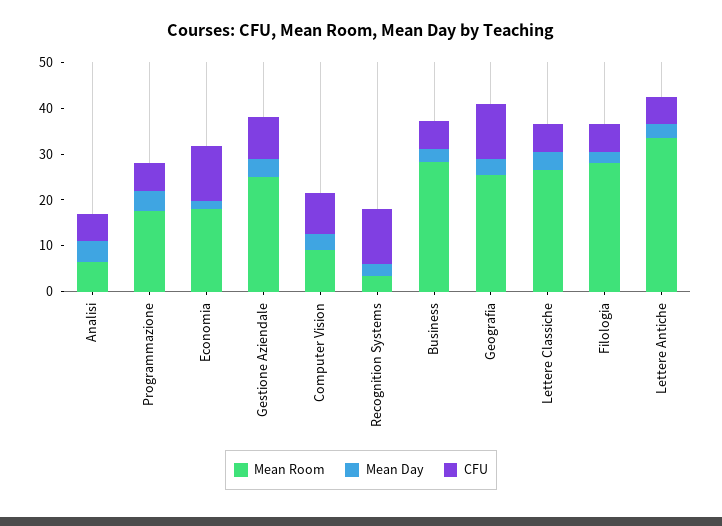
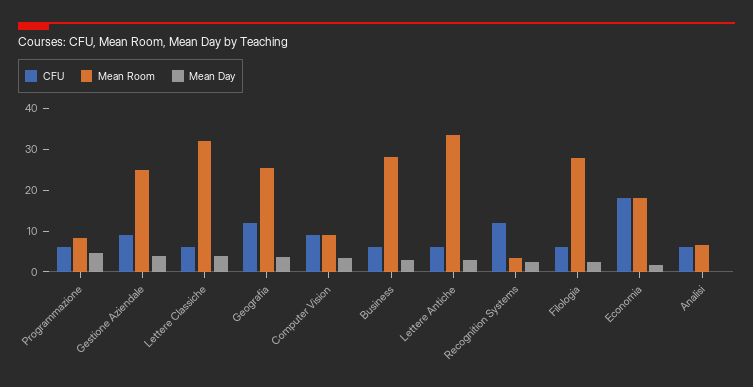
  {
    "Mean Room": {
      "Analisi": 6,
-     "Programmazione": 18,
+     "Programmazione": 8,
      "Economia": 18,
      "Gestione Aziendale": 26,
      "Computer Vision": 10,
      "Recognition Systems": 4,
      "Business": 28,
      "Geografia": 26,
-     "Lettere Classiche": 26,
+     "Lettere Classiche": 32,
      "Filologia": 28,
      "Lettere Antiche": 34
    },
    "Mean Day": {
-     "Analisi": 4,
+     "Analisi": 0,
      "Programmazione": 4,
      "Economia": 2,
      "Gestione Aziendale": 4,
      "Computer Vision": 4,
      "Recognition Systems": 2,
      "Business": 4,
      "Geografia": 4,
      "Lettere Classiche": 4,
      "Filologia": 2,
      "Lettere Antiche": 4
    },
    "CFU": {
      "Analisi": 6,
      "Programmazione": 6,
-     "Economia": 12,
+     "Economia": 18,
      "Gestione Aziendale": 10,
      "Computer Vision": 10,
      "Recognition Systems": 12,
      "Business": 6,
      "Geografia": 12,
      "Lettere Classiche": 6,
      "Filologia": 6,
      "Lettere Antiche": 6
    }
  }

